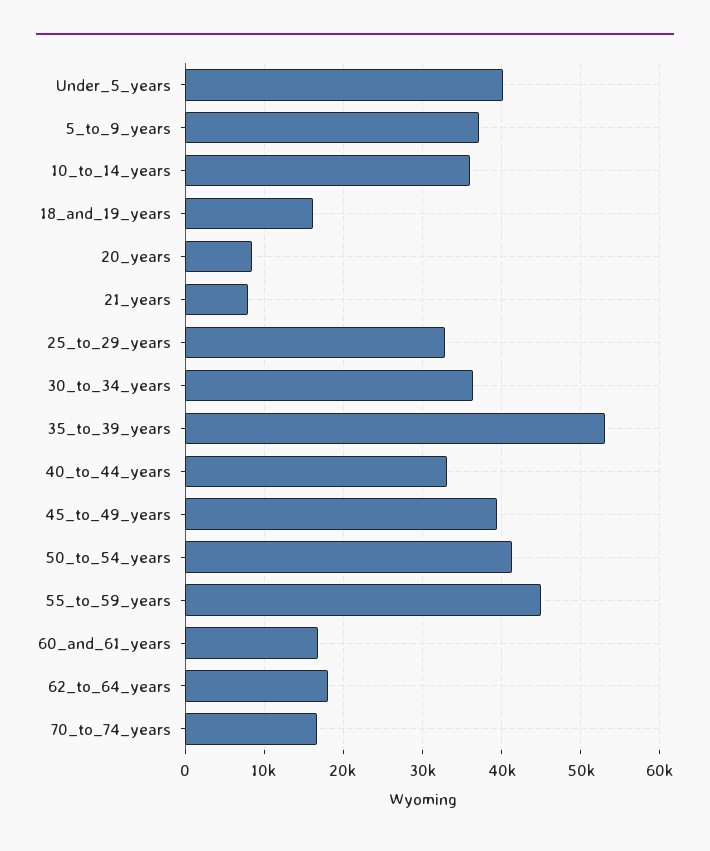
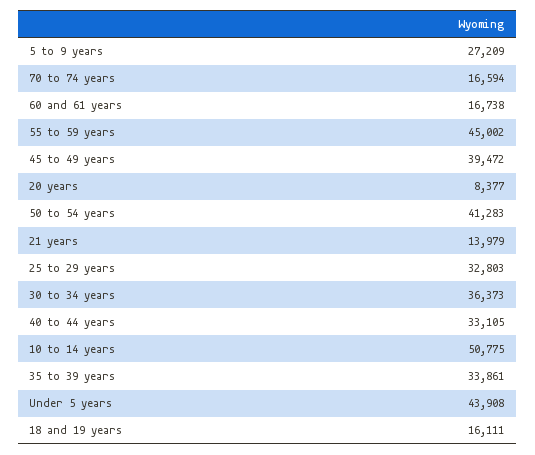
  {
-   "Under_5_years": 40000,
+   "Under_5_years": 43908,
-   "5_to_9_years": 37000,
+   "5_to_9_years": 27209,
-   "10_to_14_years": 36000,
+   "10_to_14_years": 50775,
    "18_and_19_years": 16111,
    "20_years": 8377,
-   "21_years": 8000,
+   "21_years": 13979,
    "25_to_29_years": 32803,
    "30_to_34_years": 36373,
-   "35_to_39_years": 53000,
+   "35_to_39_years": 33861,
    "40_to_44_years": 33105,
    "45_to_49_years": 39472,
    "50_to_54_years": 41283,
    "55_to_59_years": 45002,
    "60_and_61_years": 16738,
-   "62_to_64_years": 18000,
    "70_to_74_years": 16594
  }

